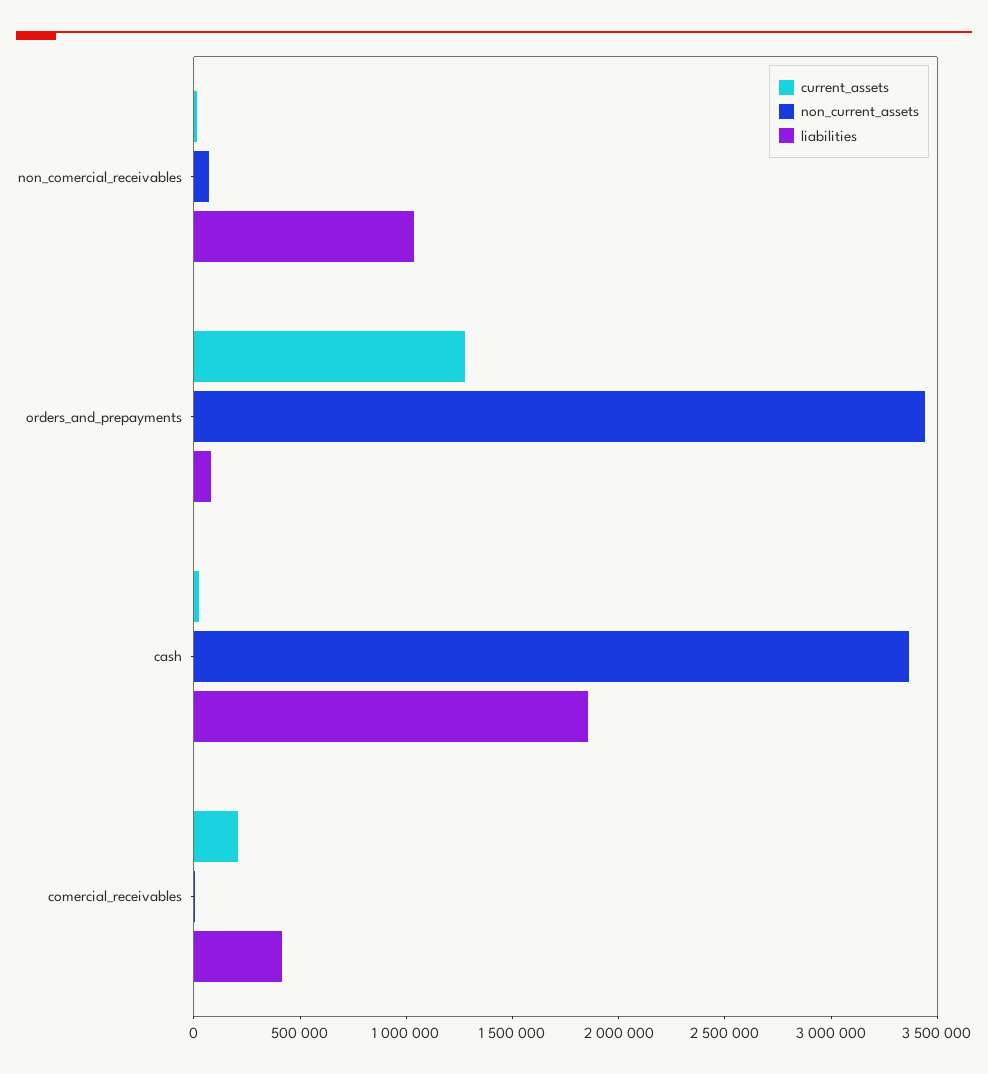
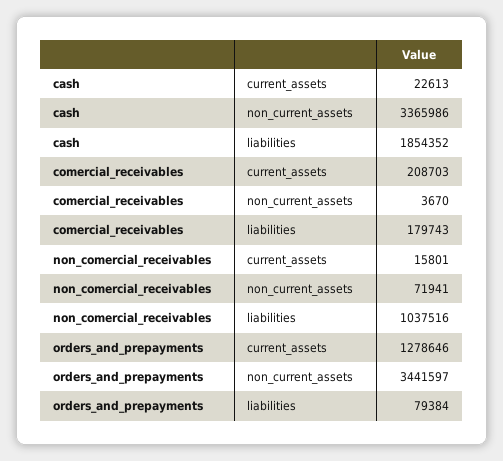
  {
    "current_assets": {
      "non_comercial_receivables": 15801,
      "orders_and_prepayments": 1278646,
      "cash": 22613,
      "comercial_receivables": 208703
    },
    "non_current_assets": {
      "non_comercial_receivables": 71941,
      "orders_and_prepayments": 3441597,
      "cash": 3365986,
      "comercial_receivables": 3670
    },
    "liabilities": {
      "non_comercial_receivables": 1037516,
      "orders_and_prepayments": 79384,
      "cash": 1854352,
-     "comercial_receivables": 400000
+     "comercial_receivables": 179743
    }
  }

